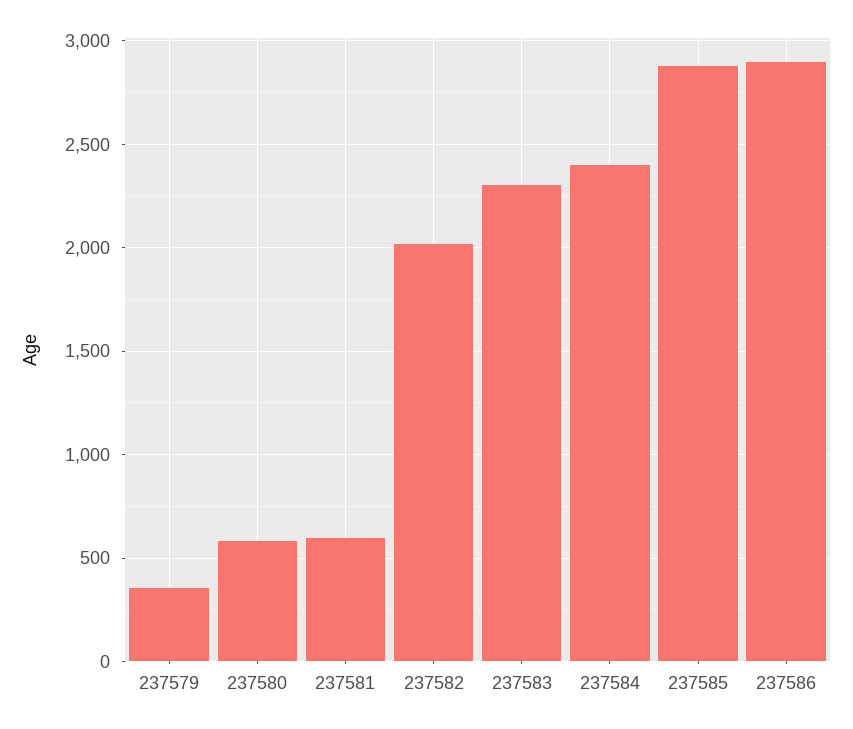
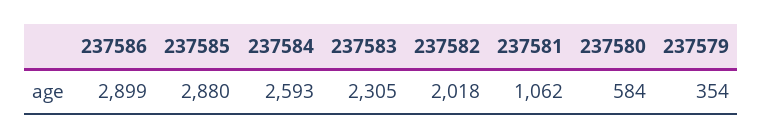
  {
    "237579": 354,
    "237580": 584,
-   "237581": 600,
+   "237581": 1062,
    "237582": 2018,
    "237583": 2305,
-   "237584": 2400,
+   "237584": 2593,
    "237585": 2880,
    "237586": 2899
  }

